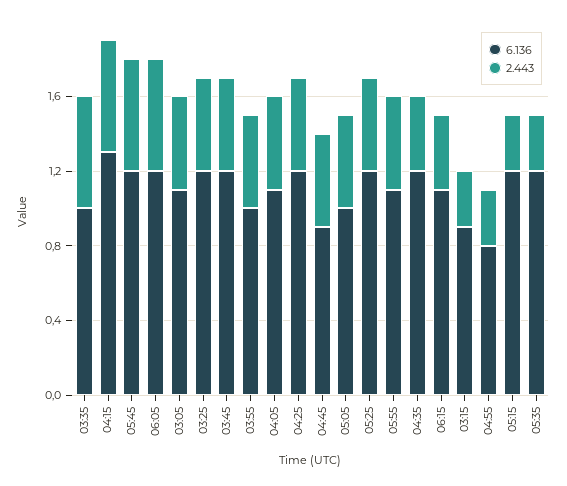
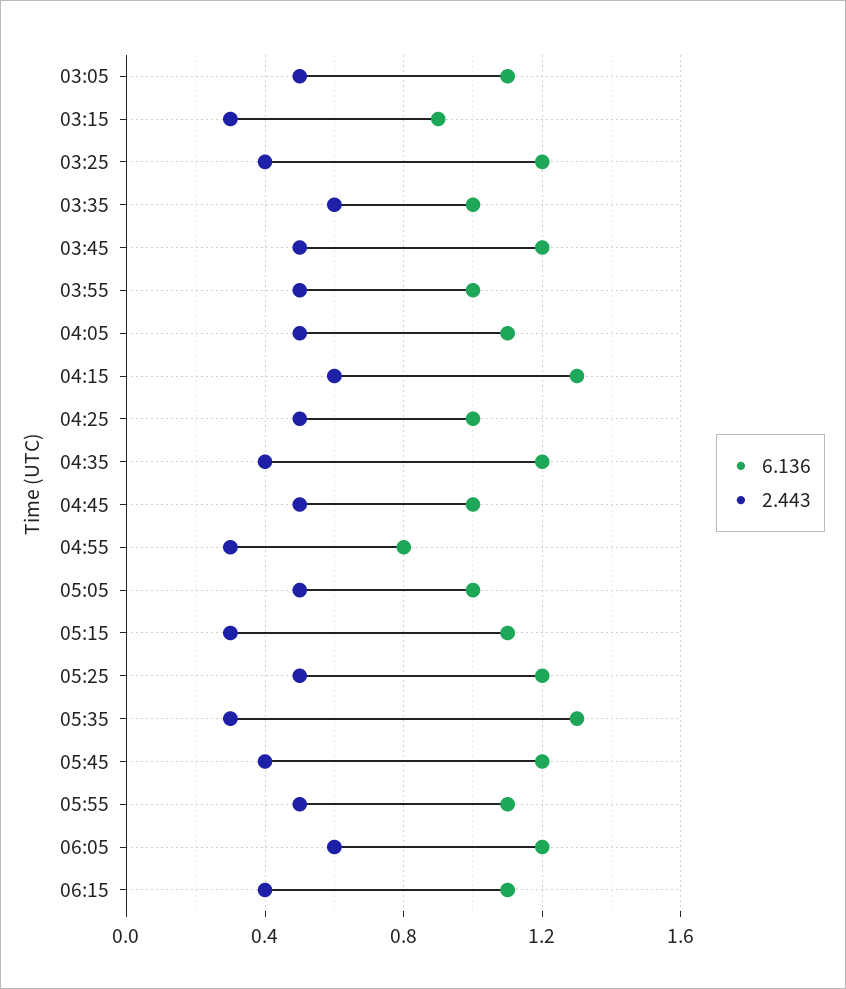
  {
    "6.136": {
      "03:35": 1,
      "04:15": 1.3,
      "05:45": 1.2,
      "06:05": 1.2,
      "03:05": 1.1,
      "03:25": 1.2,
      "03:45": 1.2,
      "03:55": 1,
      "04:05": 1.1,
-     "04:25": 1.2,
+     "04:25": 1,
-     "04:45": 0.9,
+     "04:45": 1,
      "05:05": 1,
      "05:25": 1.2,
      "05:55": 1.1,
      "04:35": 1.2,
      "06:15": 1.1,
      "03:15": 0.9,
      "04:55": 0.8,
-     "05:15": 1.2,
+     "05:15": 1.1,
-     "05:35": 1.2
+     "05:35": 1.3
    },
    "2.443": {
      "03:35": 0.6,
      "04:15": 0.6,
-     "05:45": 0.6,
+     "05:45": 0.4,
      "06:05": 0.6,
      "03:05": 0.5,
-     "03:25": 0.5,
+     "03:25": 0.4,
      "03:45": 0.5,
      "03:55": 0.5,
      "04:05": 0.5,
      "04:25": 0.5,
      "04:45": 0.5,
      "05:05": 0.5,
      "05:25": 0.5,
      "05:55": 0.5,
      "04:35": 0.4,
      "06:15": 0.4,
      "03:15": 0.3,
      "04:55": 0.3,
      "05:15": 0.3,
      "05:35": 0.3
    }
  }

